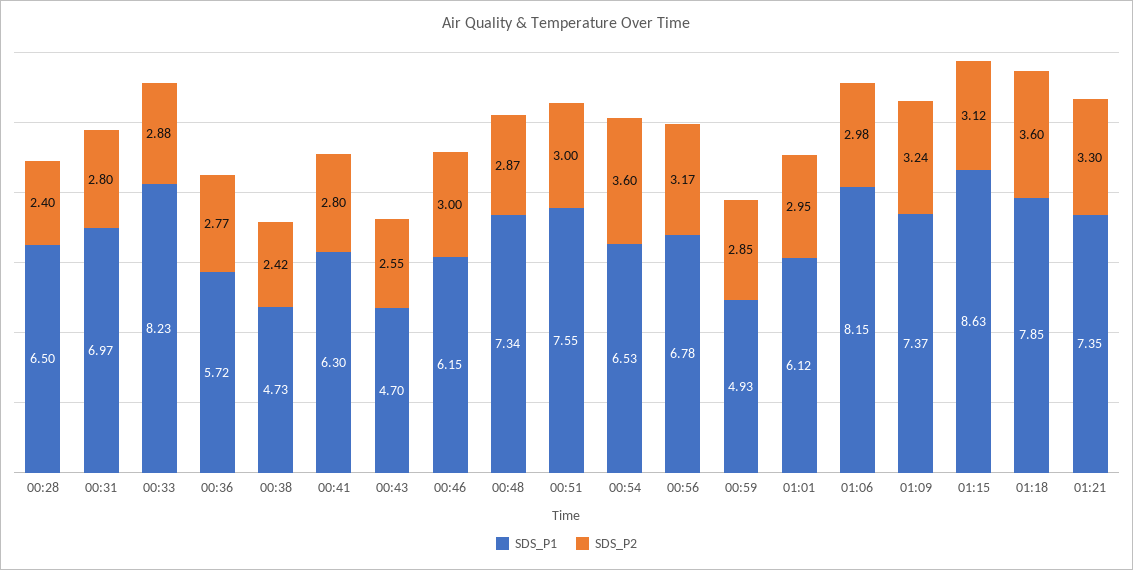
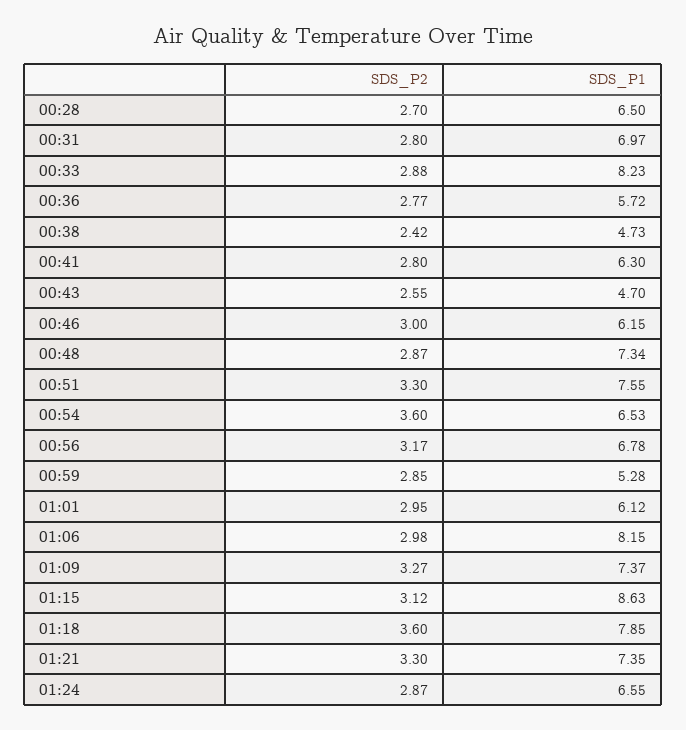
  {
    "SDS_P1": {
      "00:28": 6.5,
      "00:31": 6.97,
      "00:33": 8.23,
      "00:36": 5.72,
      "00:38": 4.73,
      "00:41": 6.3,
      "00:43": 4.7,
      "00:46": 6.15,
      "00:48": 7.34,
      "00:51": 7.55,
      "00:54": 6.53,
      "00:56": 6.78,
-     "00:59": 4.93,
+     "00:59": 5.28,
      "01:01": 6.12,
      "01:06": 8.15,
      "01:09": 7.37,
      "01:15": 8.63,
      "01:18": 7.85,
-     "01:21": 7.35
+     "01:21": 7.35,
+     "01:24": 6.55
    },
    "SDS_P2": {
-     "00:28": 2.4,
+     "00:28": 2.7,
      "00:31": 2.8,
      "00:33": 2.88,
      "00:36": 2.77,
      "00:38": 2.42,
      "00:41": 2.8,
      "00:43": 2.55,
      "00:46": 3,
      "00:48": 2.87,
-     "00:51": 3,
+     "00:51": 3.3,
      "00:54": 3.6,
      "00:56": 3.17,
      "00:59": 2.85,
      "01:01": 2.95,
      "01:06": 2.98,
-     "01:09": 3.24,
+     "01:09": 3.27,
      "01:15": 3.12,
      "01:18": 3.6,
-     "01:21": 3.3
+     "01:21": 3.3,
+     "01:24": 2.87
    }
  }

